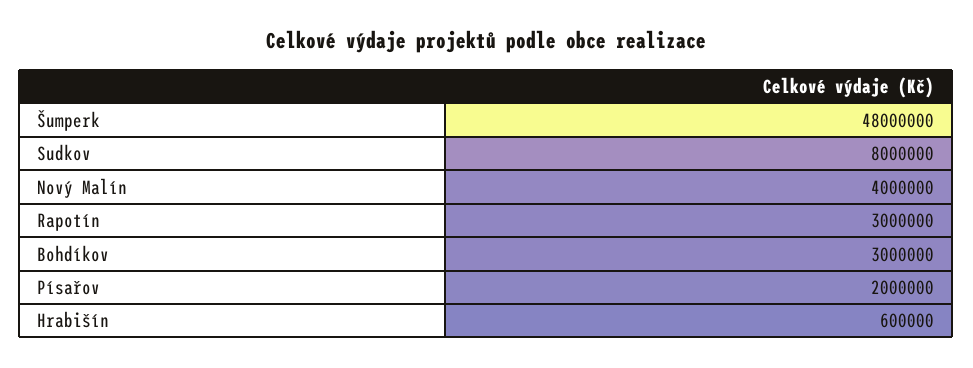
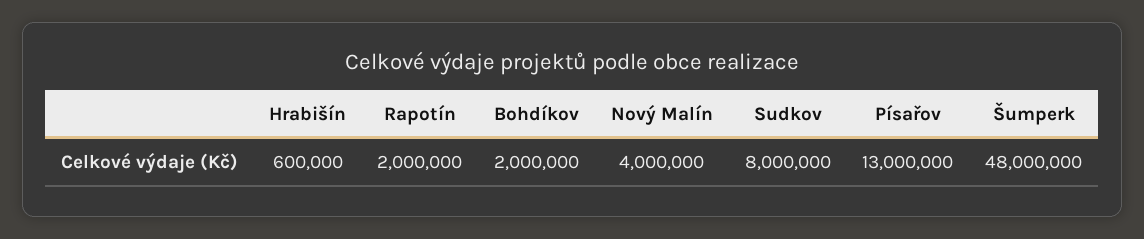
  {
    "Šumperk": 48000000,
    "Sudkov": 8000000,
    "Nový Malín": 4000000,
-   "Rapotín": 3000000,
+   "Rapotín": 2000000,
-   "Bohdíkov": 3000000,
+   "Bohdíkov": 2000000,
-   "Písařov": 2000000,
+   "Písařov": 13000000,
    "Hrabišín": 600000
  }

